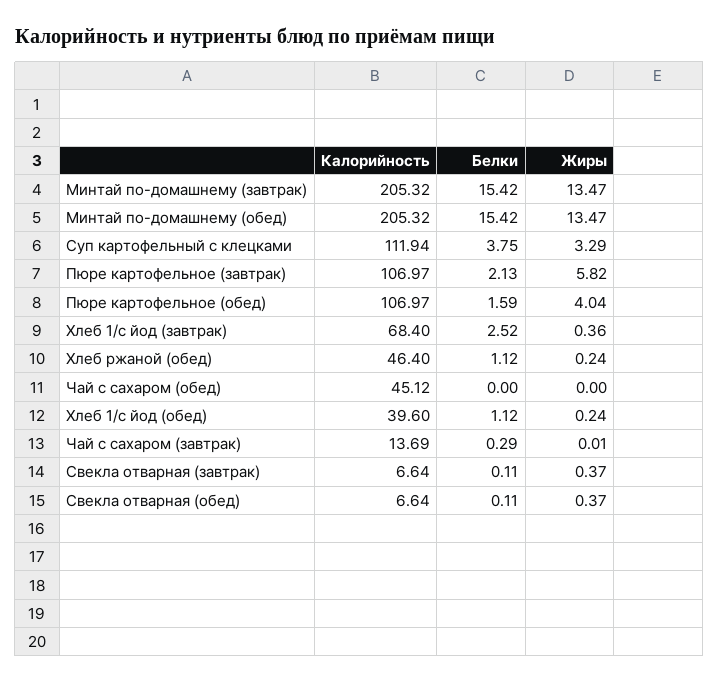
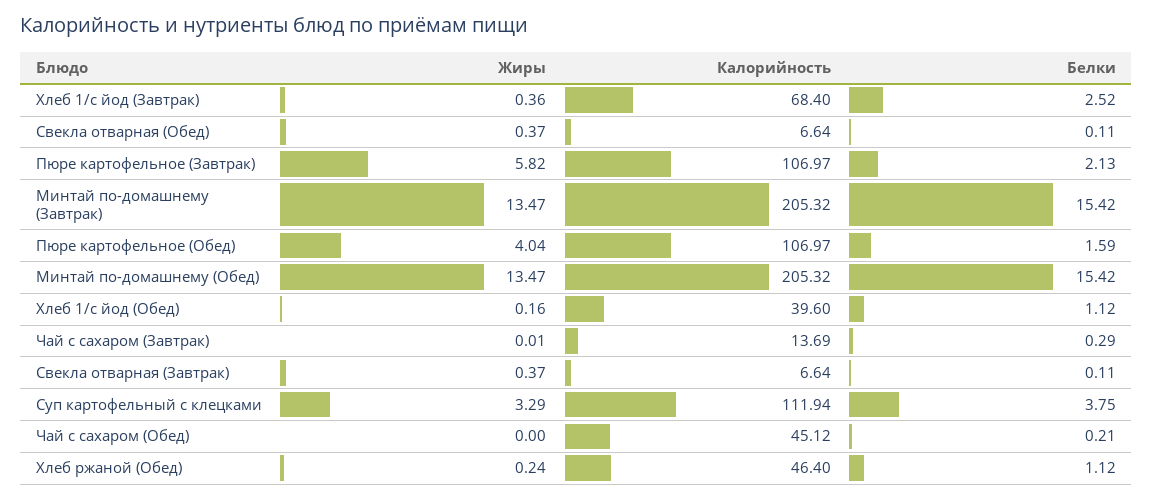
  {
    "Калорийность": {
      "Минтай по-домашнему (завтрак)": 205.32,
      "Минтай по-домашнему (обед)": 205.32,
      "Суп картофельный с клецками": 111.94,
      "Пюре картофельное (завтрак)": 106.97,
      "Пюре картофельное (обед)": 106.97,
      "Хлеб 1/с йод (завтрак)": 68.4,
      "Хлеб ржаной (обед)": 46.4,
      "Чай с сахаром (обед)": 45.12,
      "Хлеб 1/с йод (обед)": 39.6,
      "Чай с сахаром (завтрак)": 13.69,
      "Свекла отварная (завтрак)": 6.64,
      "Свекла отварная (обед)": 6.64
    },
    "Белки": {
      "Минтай по-домашнему (завтрак)": 15.42,
      "Минтай по-домашнему (обед)": 15.42,
      "Суп картофельный с клецками": 3.75,
      "Пюре картофельное (завтрак)": 2.13,
      "Пюре картофельное (обед)": 1.59,
      "Хлеб 1/с йод (завтрак)": 2.52,
      "Хлеб ржаной (обед)": 1.12,
-     "Чай с сахаром (обед)": 0,
+     "Чай с сахаром (обед)": 0.21,
      "Хлеб 1/с йод (обед)": 1.12,
      "Чай с сахаром (завтрак)": 0.29,
      "Свекла отварная (завтрак)": 0.11,
      "Свекла отварная (обед)": 0.11
    },
    "Жиры": {
      "Минтай по-домашнему (завтрак)": 13.47,
      "Минтай по-домашнему (обед)": 13.47,
      "Суп картофельный с клецками": 3.29,
      "Пюре картофельное (завтрак)": 5.82,
      "Пюре картофельное (обед)": 4.04,
      "Хлеб 1/с йод (завтрак)": 0.36,
      "Хлеб ржаной (обед)": 0.24,
      "Чай с сахаром (обед)": 0,
-     "Хлеб 1/с йод (обед)": 0.24,
+     "Хлеб 1/с йод (обед)": 0.16,
      "Чай с сахаром (завтрак)": 0.01,
      "Свекла отварная (завтрак)": 0.37,
      "Свекла отварная (обед)": 0.37
    }
  }

